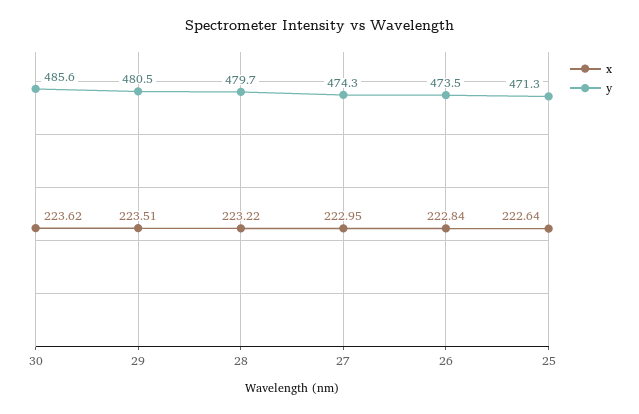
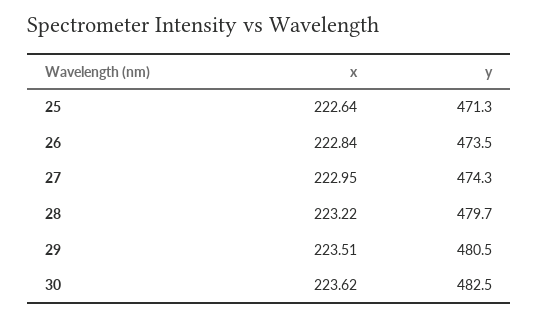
  {
    "x": {
      "30": 223.62,
      "29": 223.51,
      "28": 223.22,
      "27": 222.95,
      "26": 222.84,
      "25": 222.64
    },
    "y": {
-     "30": 485.6,
+     "30": 482.5,
      "29": 480.5,
      "28": 479.7,
      "27": 474.3,
      "26": 473.5,
      "25": 471.3
    }
  }

